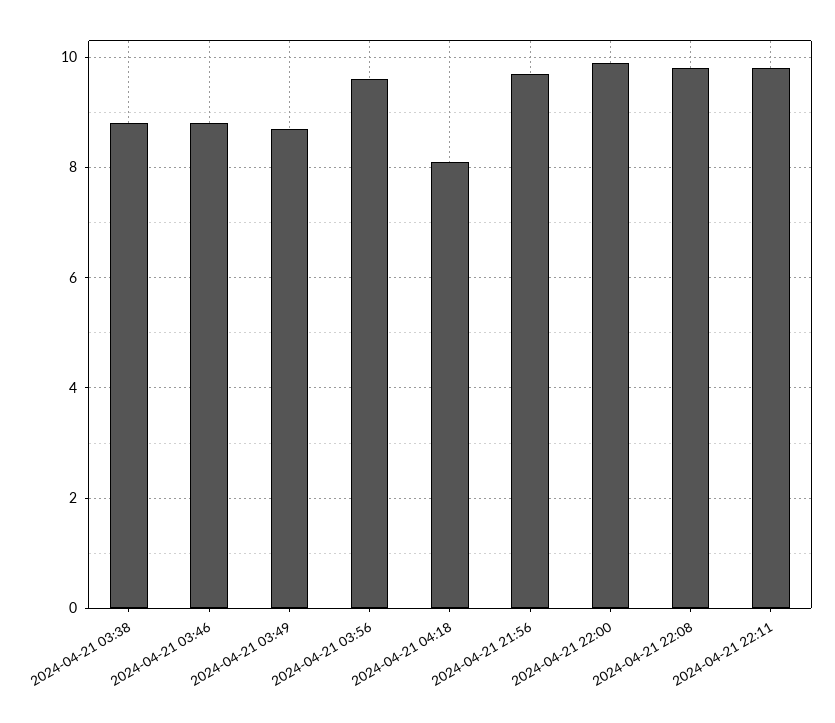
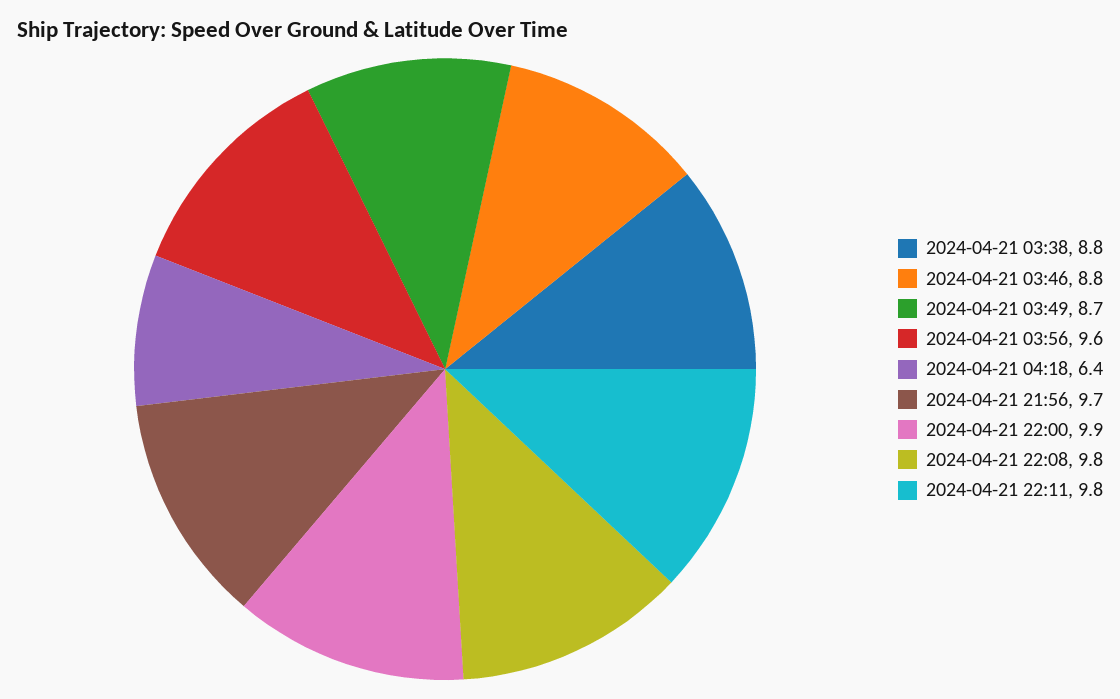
  {
    "2024-04-21 03:38": 8.8,
    "2024-04-21 03:46": 8.8,
    "2024-04-21 03:49": 8.7,
    "2024-04-21 03:56": 9.6,
-   "2024-04-21 04:18": 8,
+   "2024-04-21 04:18": 6.4,
    "2024-04-21 21:56": 9.7,
    "2024-04-21 22:00": 9.9,
    "2024-04-21 22:08": 9.8,
    "2024-04-21 22:11": 9.8
  }

